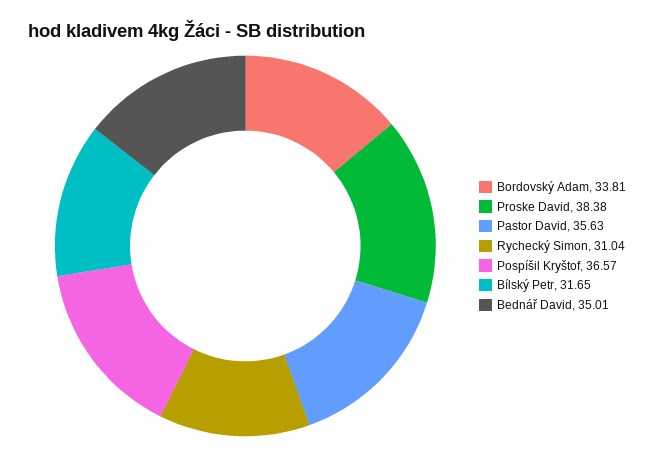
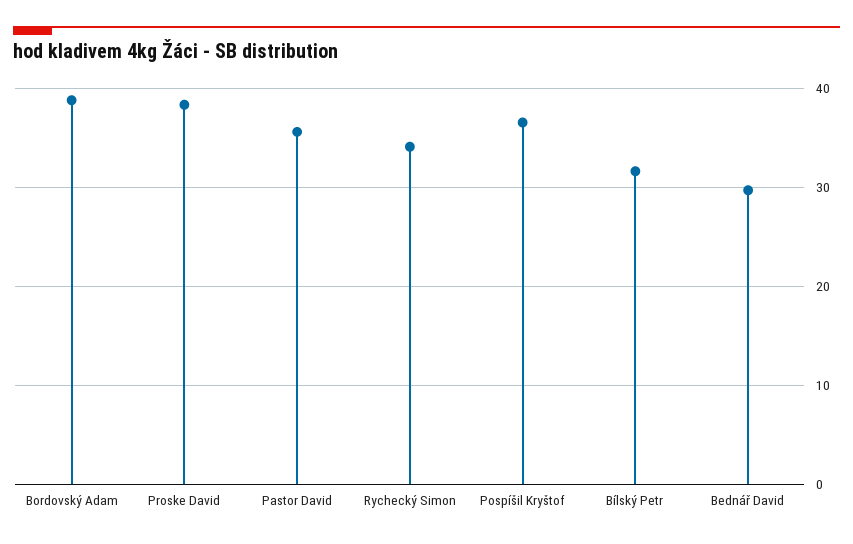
  {
-   "Bordovský Adam": 33.81,
+   "Bordovský Adam": 39,
    "Proske David": 38.38,
    "Pastor David": 35.63,
-   "Rychecký Simon": 31.04,
+   "Rychecký Simon": 34,
    "Pospíšil Kryštof": 36.57,
    "Bílský Petr": 31.65,
-   "Bednář David": 35.01
+   "Bednář David": 30
  }

